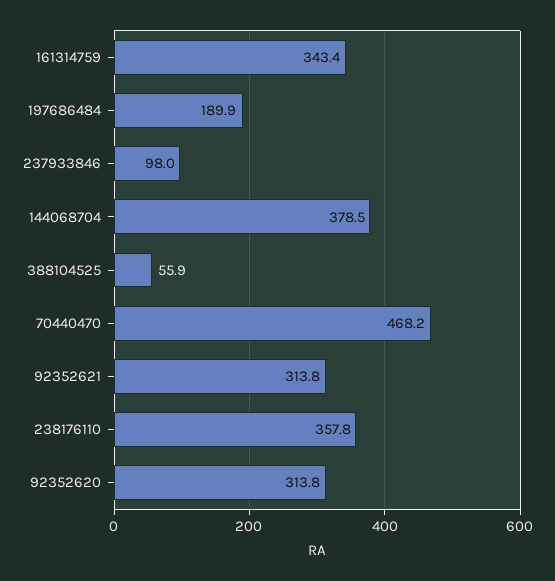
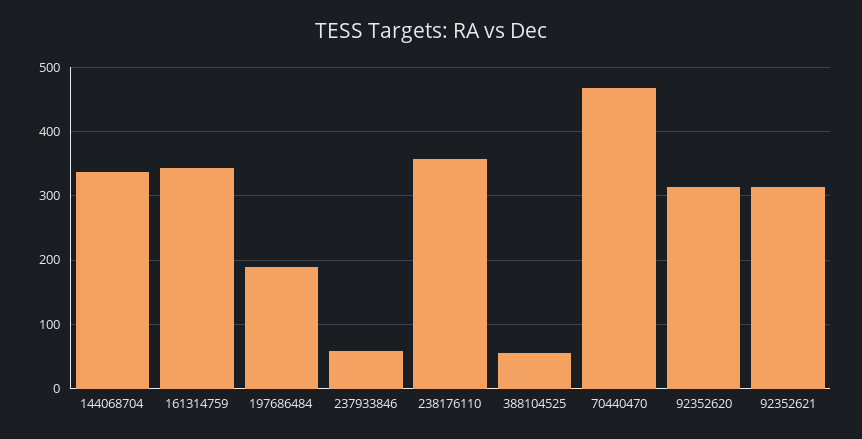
  {
    "161314759": 343.4,
    "197686484": 189.9,
-   "237933846": 98,
+   "237933846": 60,
-   "144068704": 378.5,
+   "144068704": 340,
    "388104525": 55.9,
    "70440470": 468.2,
    "92352621": 313.8,
    "238176110": 357.8,
    "92352620": 313.8
  }

